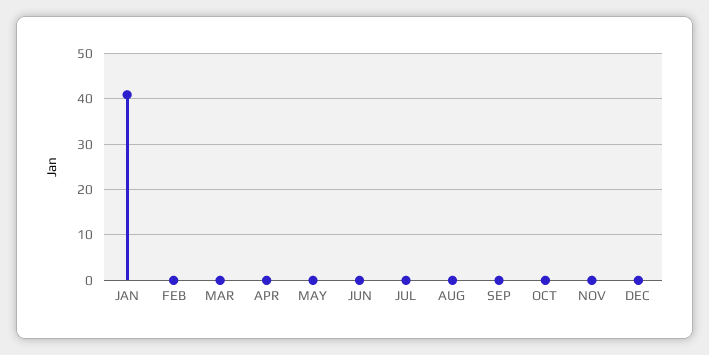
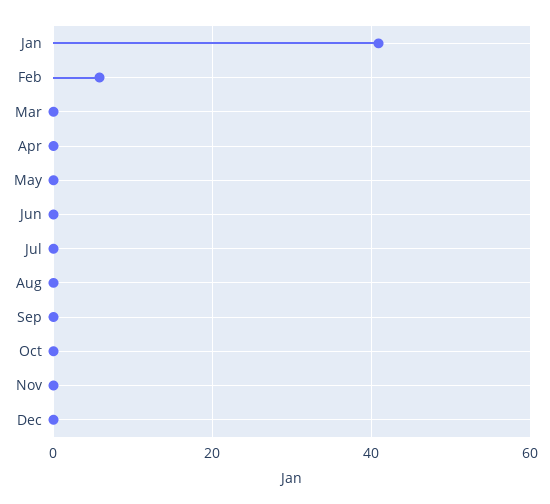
  {
    "JAN": 40,
-   "FEB": 0,
+   "FEB": 6,
    "MAR": 0,
    "APR": 0,
    "MAY": 0,
    "JUN": 0,
    "JUL": 0,
    "AUG": 0,
    "SEP": 0,
    "OCT": 0,
    "NOV": 0,
    "DEC": 0
  }

